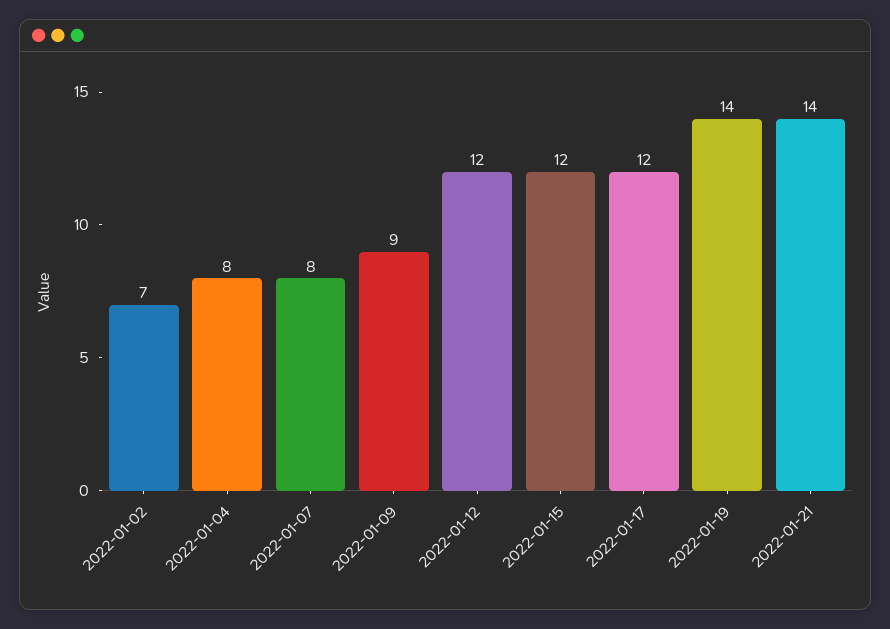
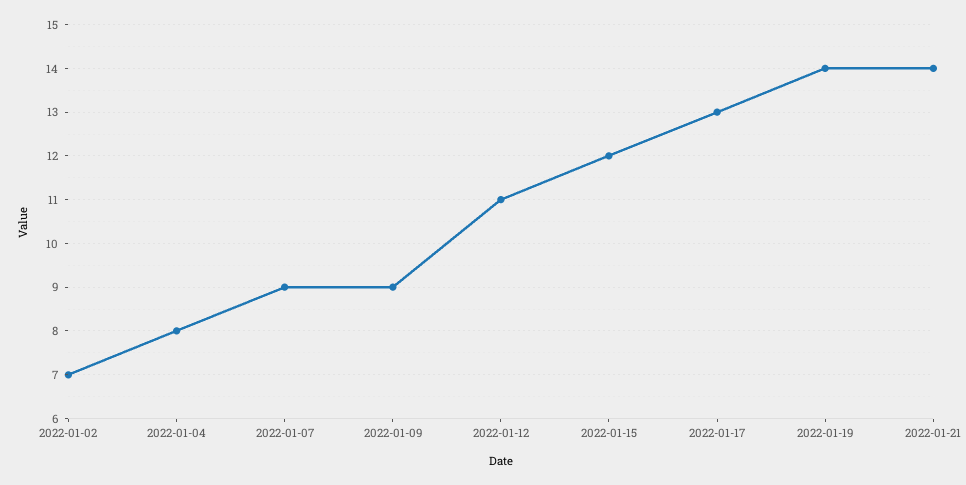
  {
    "2022-01-02": 7,
    "2022-01-04": 8,
-   "2022-01-07": 8,
+   "2022-01-07": 9,
    "2022-01-09": 9,
-   "2022-01-12": 12,
+   "2022-01-12": 11,
    "2022-01-15": 12,
-   "2022-01-17": 12,
+   "2022-01-17": 13,
    "2022-01-19": 14,
    "2022-01-21": 14
  }

